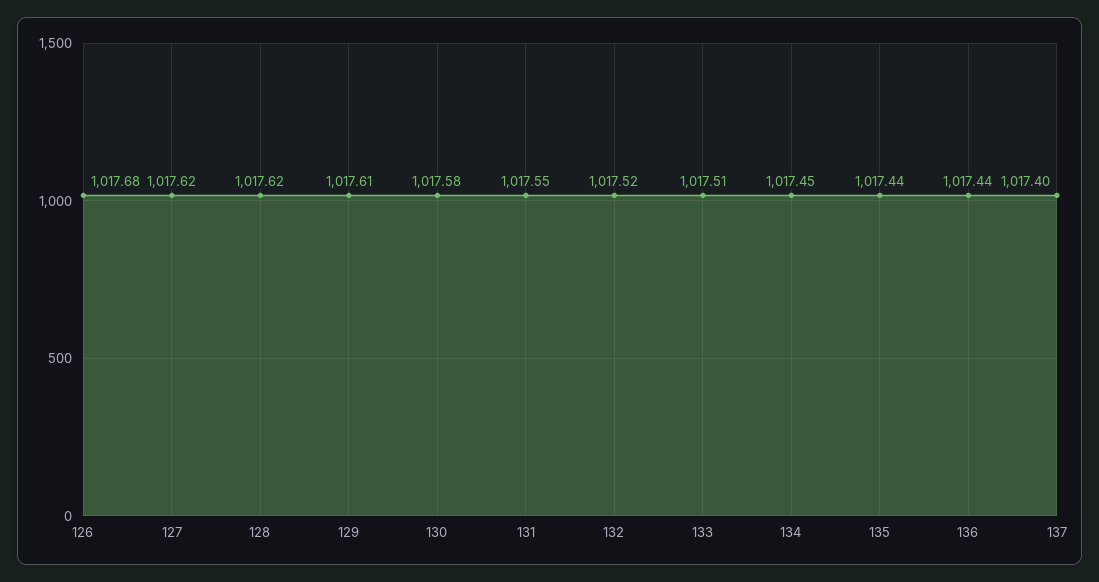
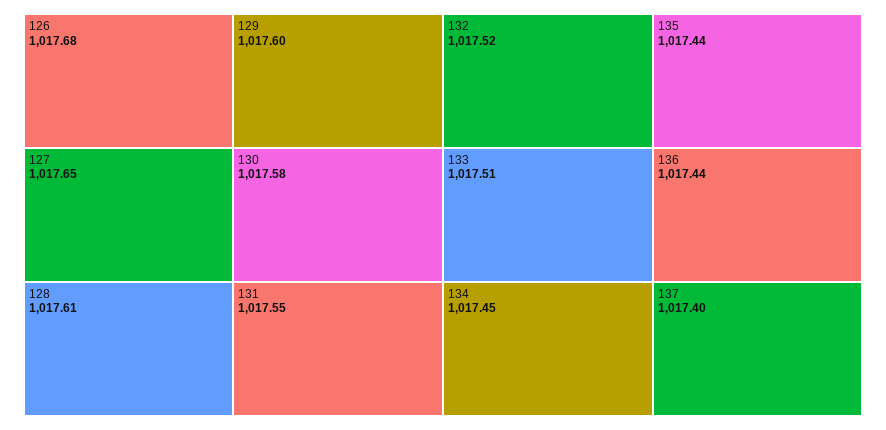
  {
    "126": 1017.68,
-   "127": 1017.62,
+   "127": 1017.65,
-   "128": 1017.62,
+   "128": 1017.61,
-   "129": 1017.61,
+   "129": 1017.6,
    "130": 1017.58,
    "131": 1017.55,
    "132": 1017.52,
    "133": 1017.51,
    "134": 1017.45,
    "135": 1017.44,
    "136": 1017.44,
    "137": 1017.4
  }

